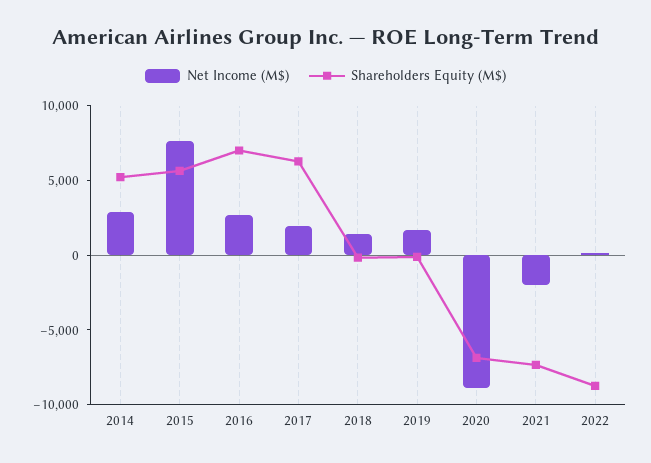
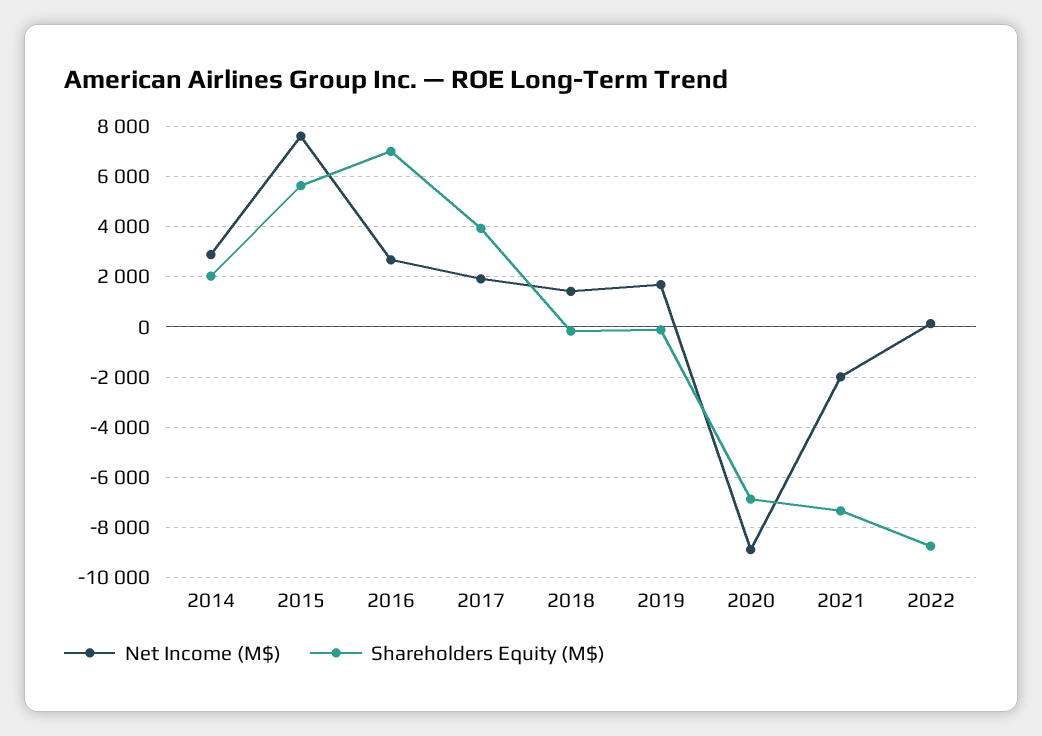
  {
    "Net Income (M$)": {
      "2014": 3000,
      "2015": 7500,
      "2016": 2750,
      "2017": 2000,
      "2018": 1500,
      "2019": 1750,
      "2020": -9000,
      "2021": -2000,
      "2022": 250
    },
    "Shareholders Equity (M$)": {
-     "2014": 5000,
+     "2014": 2000,
      "2015": 5750,
      "2016": 7000,
-     "2017": 6000,
+     "2017": 4000,
      "2018": -250,
      "2019": 0,
      "2020": -6750,
      "2021": -7250,
      "2022": -8750
    }
  }

